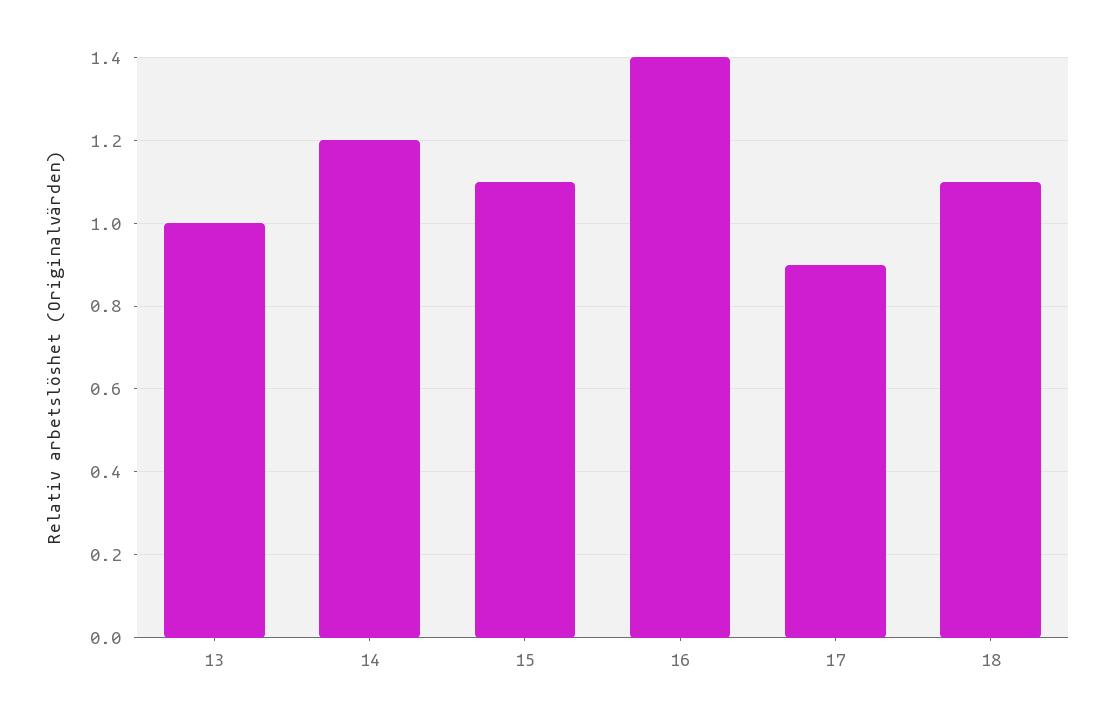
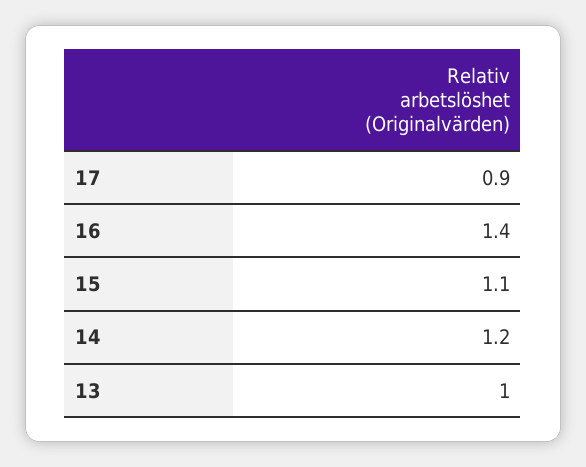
  {
    "13": 1,
    "14": 1.2,
    "15": 1.1,
    "16": 1.4,
-   "17": 0.9,
+   "17": 0.9
-   "18": 1.1
  }

